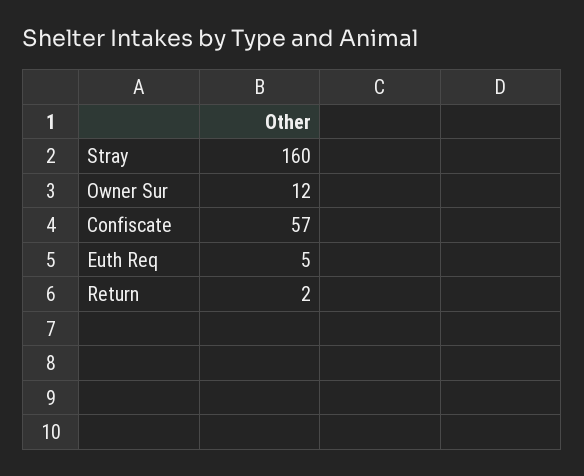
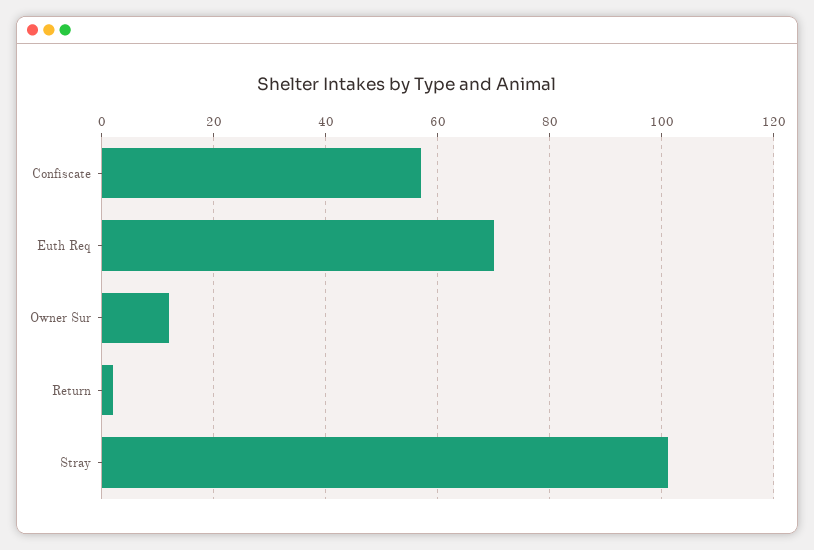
  {
-   "Stray": 160,
+   "Stray": 100,
    "Owner Sur": 12,
    "Confiscate": 57,
-   "Euth Req": 5,
+   "Euth Req": 70,
    "Return": 2
  }

